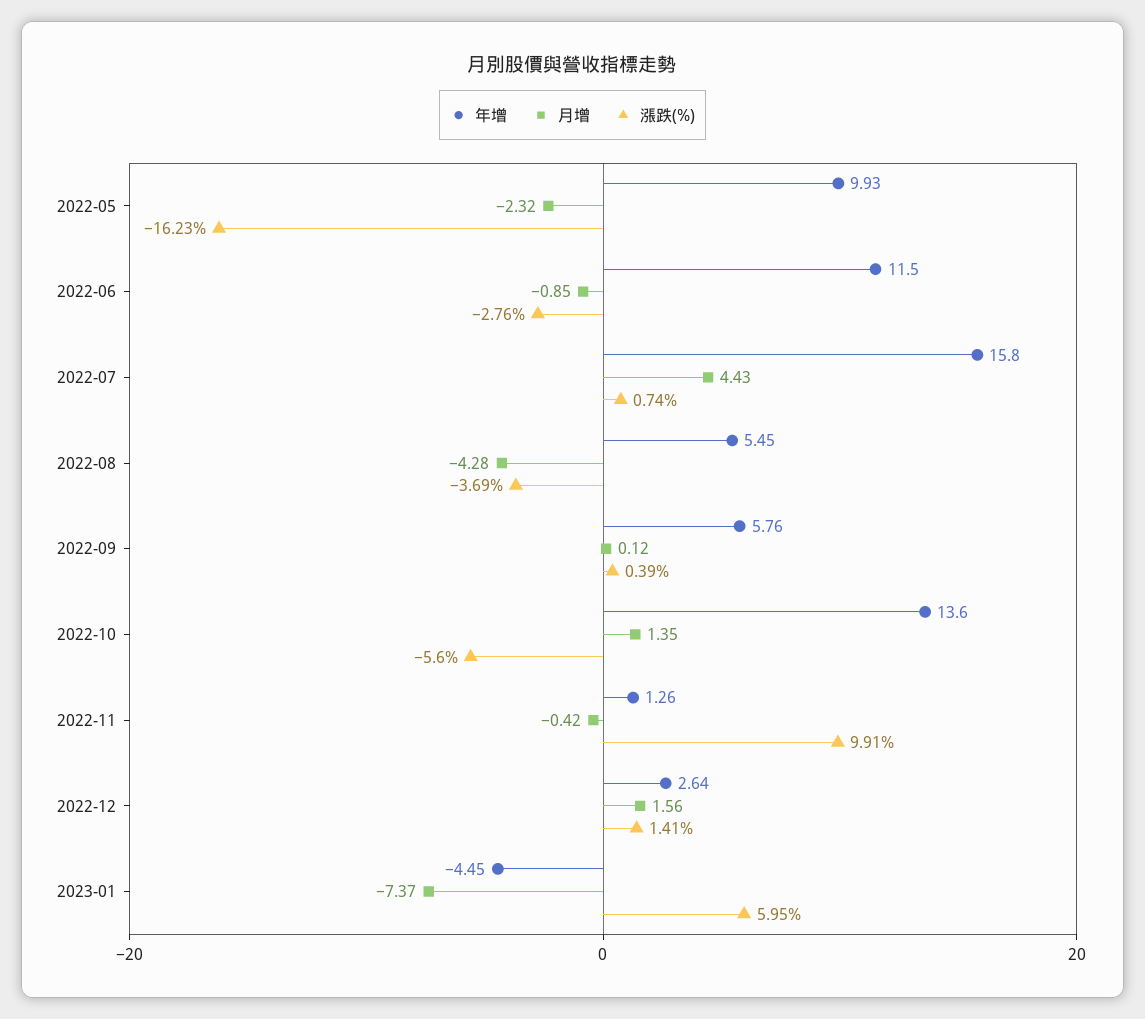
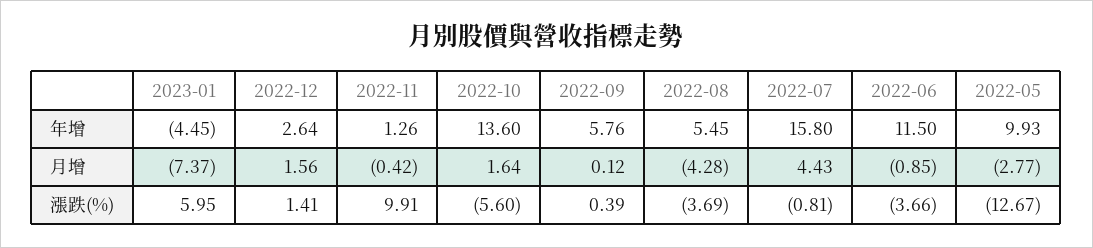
  {
    "年增": {
      "2022-05": 9.93,
      "2022-06": 11.5,
      "2022-07": 15.8,
      "2022-08": 5.45,
      "2022-09": 5.76,
      "2022-10": 13.6,
      "2022-11": 1.26,
      "2022-12": 2.64,
      "2023-01": -4.45
    },
    "月增": {
-     "2022-05": -2.32,
+     "2022-05": -2.77,
      "2022-06": -0.85,
      "2022-07": 4.43,
      "2022-08": -4.28,
      "2022-09": 0.12,
-     "2022-10": 1.35,
+     "2022-10": 1.64,
      "2022-11": -0.42,
      "2022-12": 1.56,
      "2023-01": -7.37
    },
    "漲跌(%)": {
-     "2022-05": -16.23,
+     "2022-05": -12.67,
-     "2022-06": -2.76,
+     "2022-06": -3.66,
-     "2022-07": 0.74,
+     "2022-07": -0.81,
      "2022-08": -3.69,
      "2022-09": 0.39,
      "2022-10": -5.6,
      "2022-11": 9.91,
      "2022-12": 1.41,
      "2023-01": 5.95
    }
  }

